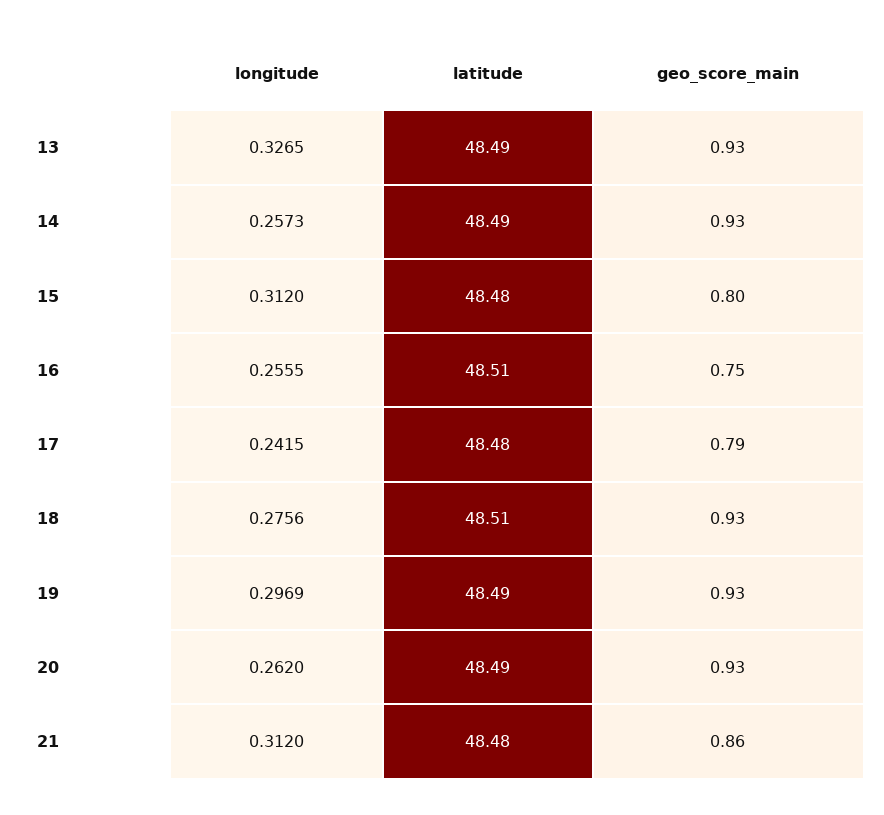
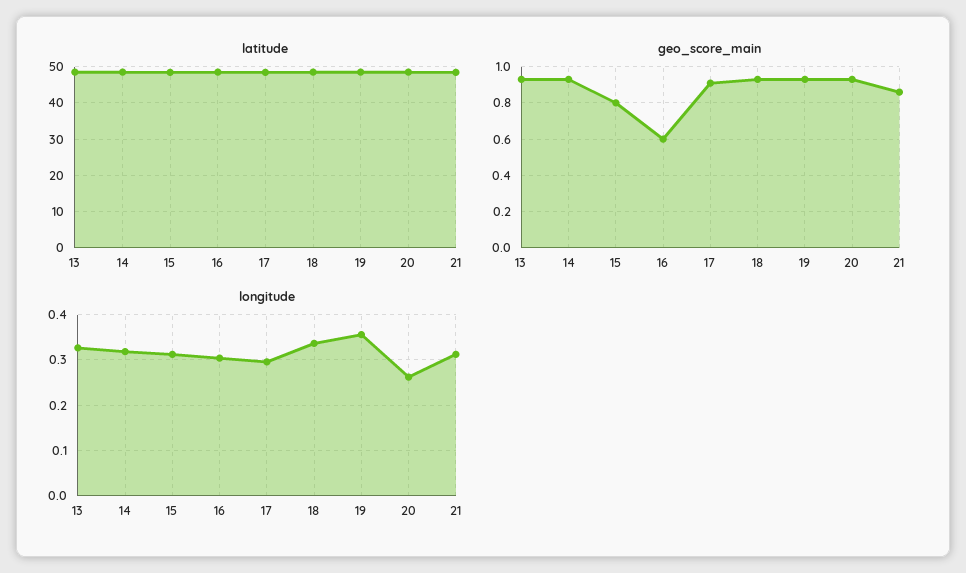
  {
    "longitude": {
      "13": 0.3265,
-     "14": 0.2573,
+     "14": 0.32,
      "15": 0.312,
-     "16": 0.2555,
+     "16": 0.3,
-     "17": 0.2415,
+     "17": 0.3,
-     "18": 0.2756,
+     "18": 0.34,
-     "19": 0.2969,
+     "19": 0.36,
      "20": 0.262,
      "21": 0.312
    },
    "latitude": {
      "13": 48.49,
      "14": 48.49,
      "15": 48.48,
      "16": 48.51,
      "17": 48.48,
      "18": 48.51,
      "19": 48.49,
      "20": 48.49,
      "21": 48.48
    },
    "geo_score_main": {
      "13": 0.93,
      "14": 0.93,
      "15": 0.8,
-     "16": 0.75,
+     "16": 0.6,
-     "17": 0.79,
+     "17": 0.9,
      "18": 0.93,
      "19": 0.93,
      "20": 0.93,
      "21": 0.86
    }
  }

